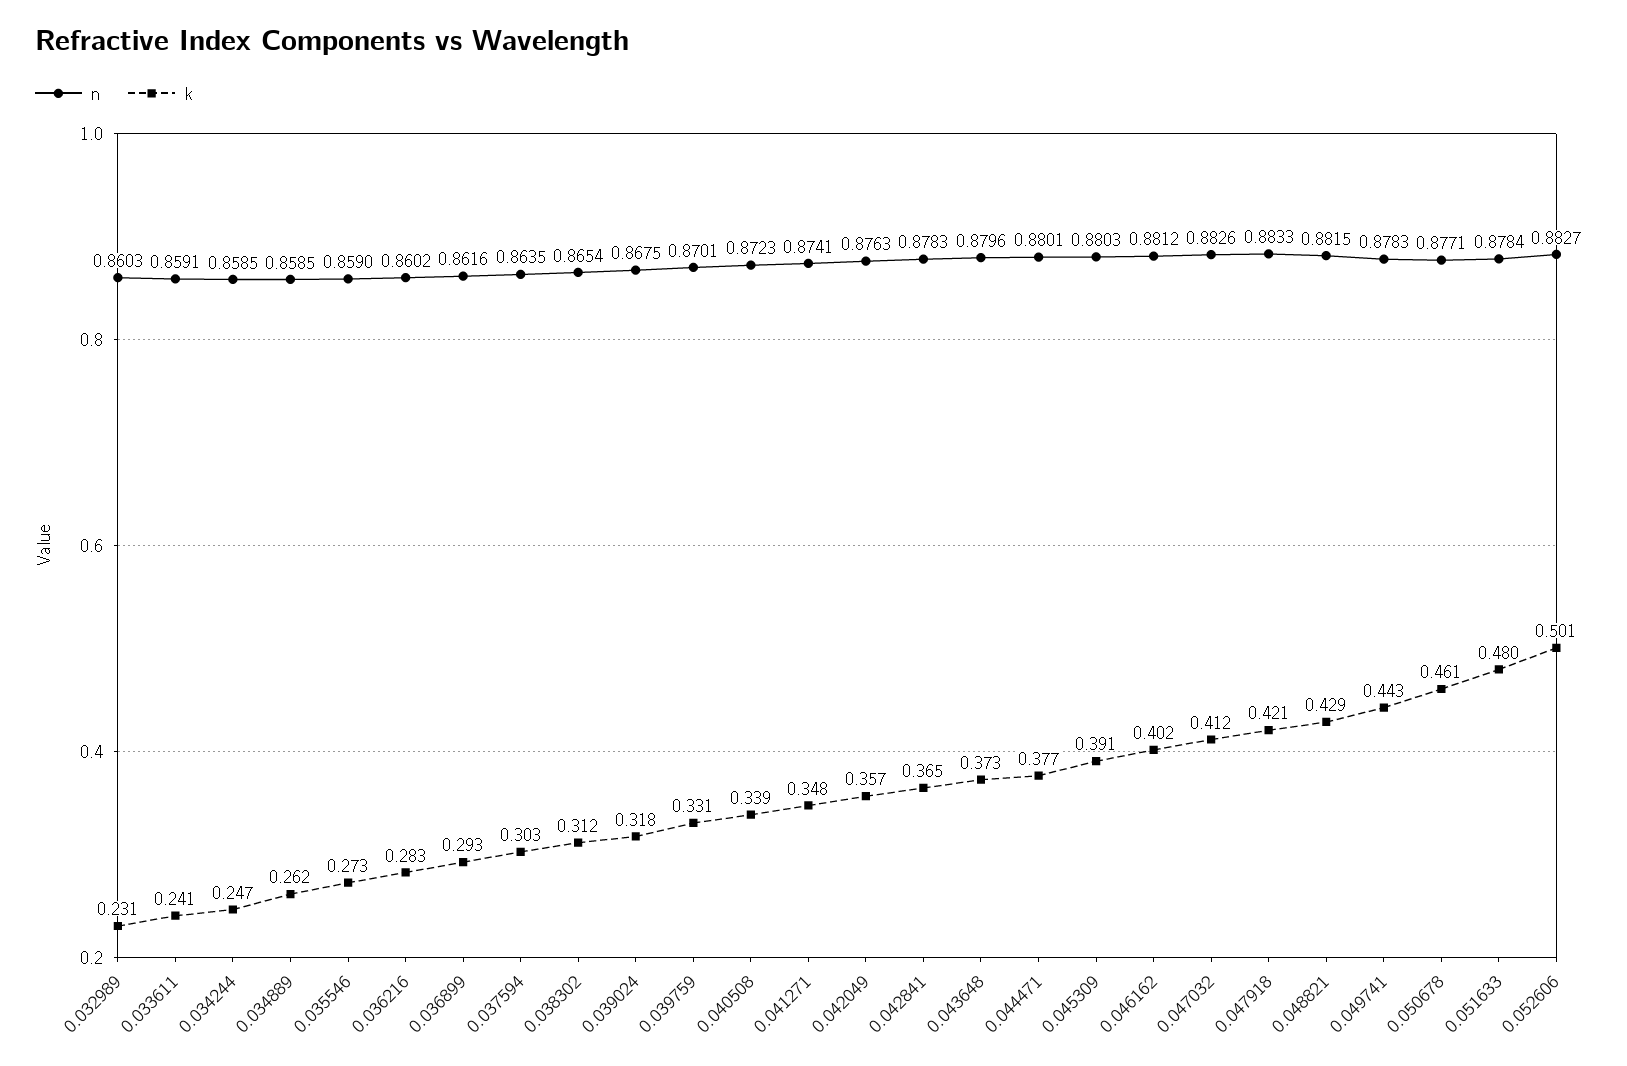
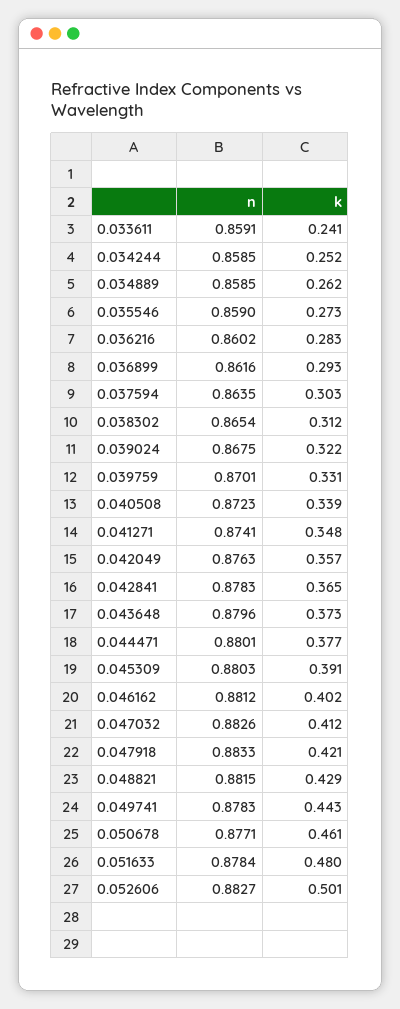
  {
    "n": {
-     "0.032989": 0.8603,
      "0.033611": 0.8591,
      "0.034244": 0.8585,
      "0.034889": 0.8585,
      "0.035546": 0.859,
      "0.036216": 0.8602,
      "0.036899": 0.8616,
      "0.037594": 0.8635,
      "0.038302": 0.8654,
      "0.039024": 0.8675,
      "0.039759": 0.8701,
      "0.040508": 0.8723,
      "0.041271": 0.8741,
      "0.042049": 0.8763,
      "0.042841": 0.8783,
      "0.043648": 0.8796,
      "0.044471": 0.8801,
      "0.045309": 0.8803,
      "0.046162": 0.8812,
      "0.047032": 0.8826,
      "0.047918": 0.8833,
      "0.048821": 0.8815,
      "0.049741": 0.8783,
      "0.050678": 0.8771,
      "0.051633": 0.8784,
      "0.052606": 0.8827
    },
    "k": {
-     "0.032989": 0.231,
      "0.033611": 0.241,
-     "0.034244": 0.247,
+     "0.034244": 0.252,
      "0.034889": 0.262,
      "0.035546": 0.273,
      "0.036216": 0.283,
      "0.036899": 0.293,
      "0.037594": 0.303,
      "0.038302": 0.312,
-     "0.039024": 0.318,
+     "0.039024": 0.322,
      "0.039759": 0.331,
      "0.040508": 0.339,
      "0.041271": 0.348,
      "0.042049": 0.357,
      "0.042841": 0.365,
      "0.043648": 0.373,
      "0.044471": 0.377,
      "0.045309": 0.391,
      "0.046162": 0.402,
      "0.047032": 0.412,
      "0.047918": 0.421,
      "0.048821": 0.429,
      "0.049741": 0.443,
      "0.050678": 0.461,
      "0.051633": 0.48,
      "0.052606": 0.501
    }
  }

